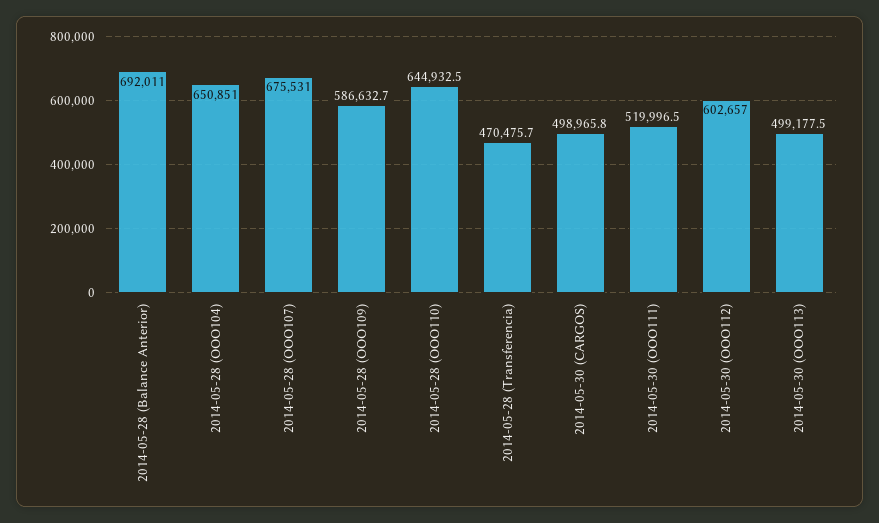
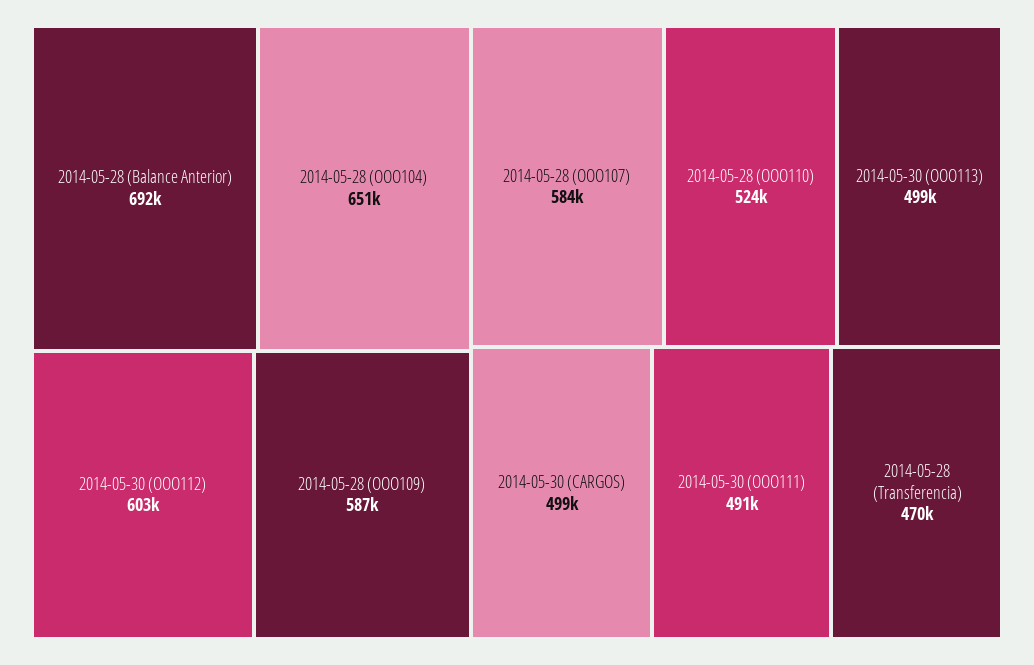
  {
    "2014-05-28 (Balance Anterior)": 692011,
    "2014-05-28 (OOO104)": 650851,
-   "2014-05-28 (OOO107)": 675531,
+   "2014-05-28 (OOO107)": 584000,
    "2014-05-28 (OOO109)": 586632.7,
-   "2014-05-28 (OOO110)": 644932.5,
+   "2014-05-28 (OOO110)": 524000,
    "2014-05-28 (Transferencia)": 470475.7,
    "2014-05-30 (CARGOS)": 498965.8,
-   "2014-05-30 (OOO111)": 519996.5,
+   "2014-05-30 (OOO111)": 491000,
    "2014-05-30 (OOO112)": 602657,
    "2014-05-30 (OOO113)": 499177.5
  }

